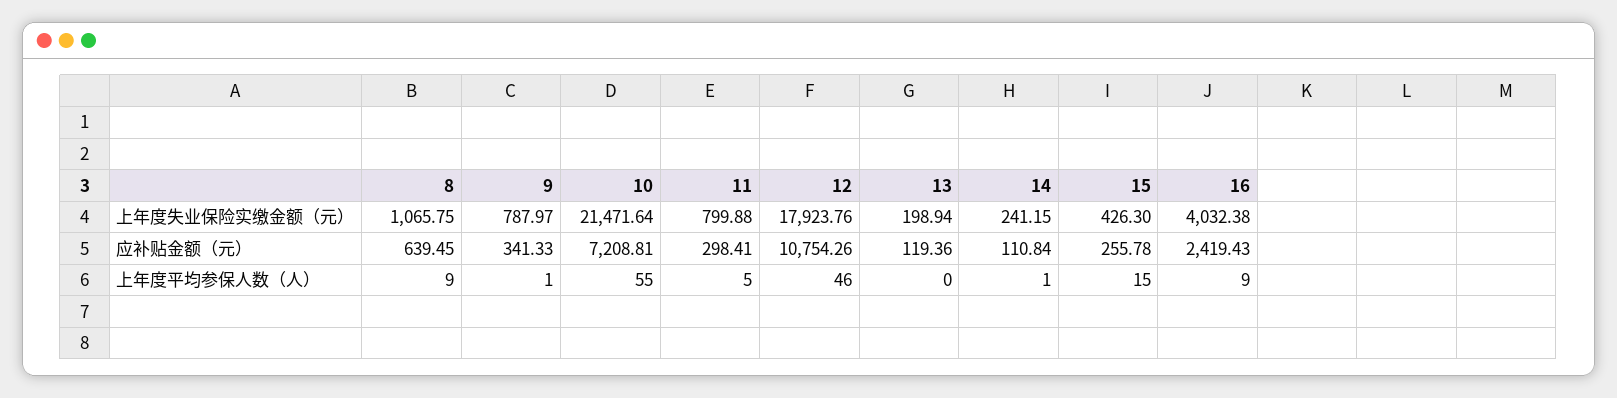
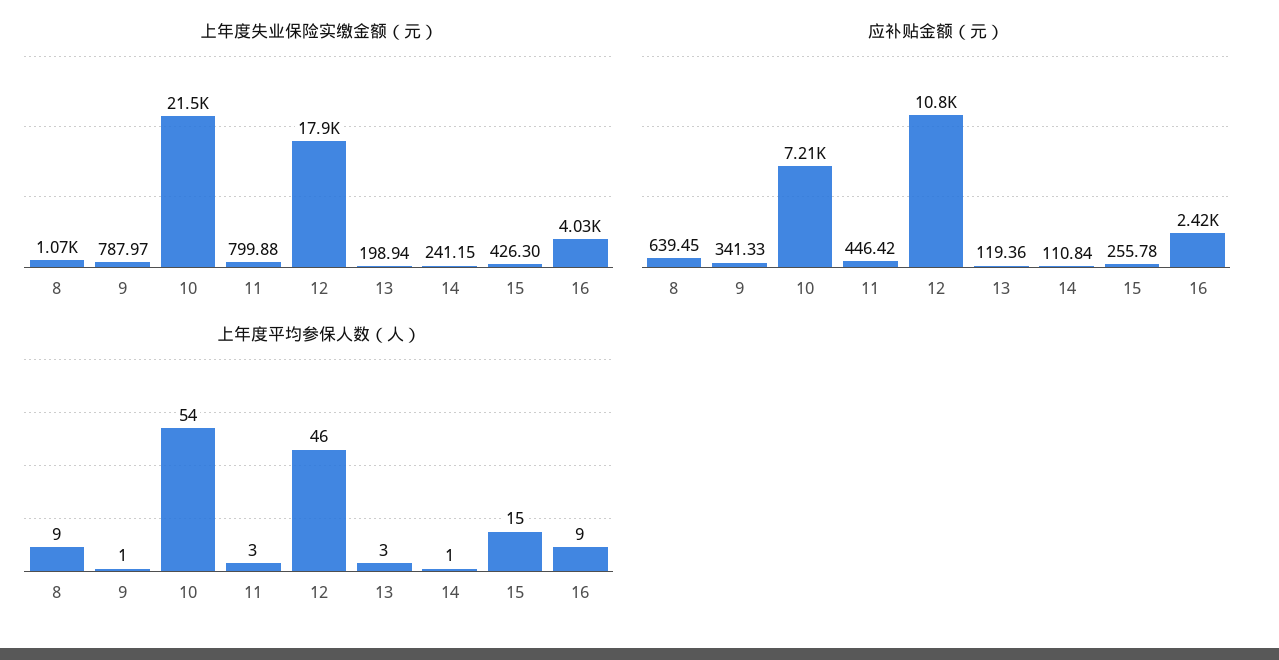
  {
    "上年度失业保险实缴金额（元）": {
      "8": 1065.75,
      "9": 787.97,
      "10": 21471.64,
      "11": 799.88,
      "12": 17923.76,
      "13": 198.94,
      "14": 241.15,
      "15": 426.3,
      "16": 4032.38
    },
    "应补贴金额（元）": {
      "8": 639.45,
      "9": 341.33,
      "10": 7208.81,
-     "11": 298.41,
+     "11": 446.42,
      "12": 10754.26,
      "13": 119.36,
      "14": 110.84,
      "15": 255.78,
      "16": 2419.43
    },
    "上年度平均参保人数（人）": {
      "8": 9,
      "9": 1,
-     "10": 55,
+     "10": 54,
-     "11": 5,
+     "11": 3,
      "12": 46,
-     "13": 0,
+     "13": 3,
      "14": 1,
      "15": 15,
      "16": 9
    }
  }

